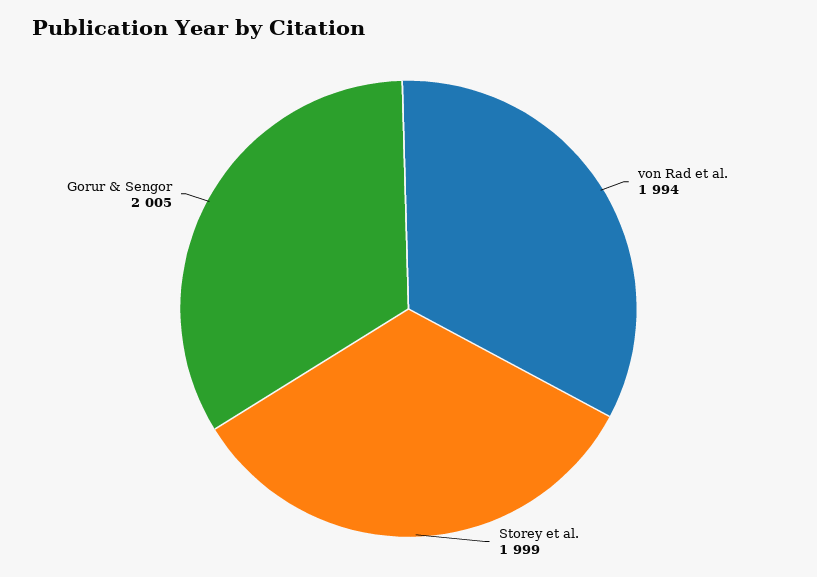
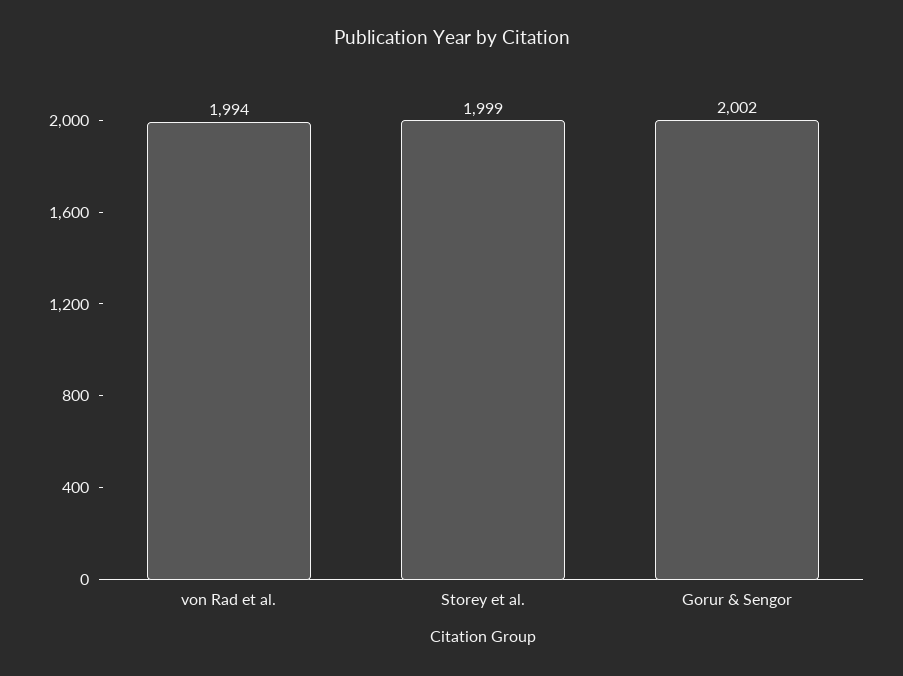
  {
    "von Rad et al.": 1994,
    "Storey et al.": 1999,
-   "Gorur & Sengor": 2005
+   "Gorur & Sengor": 2002
  }

